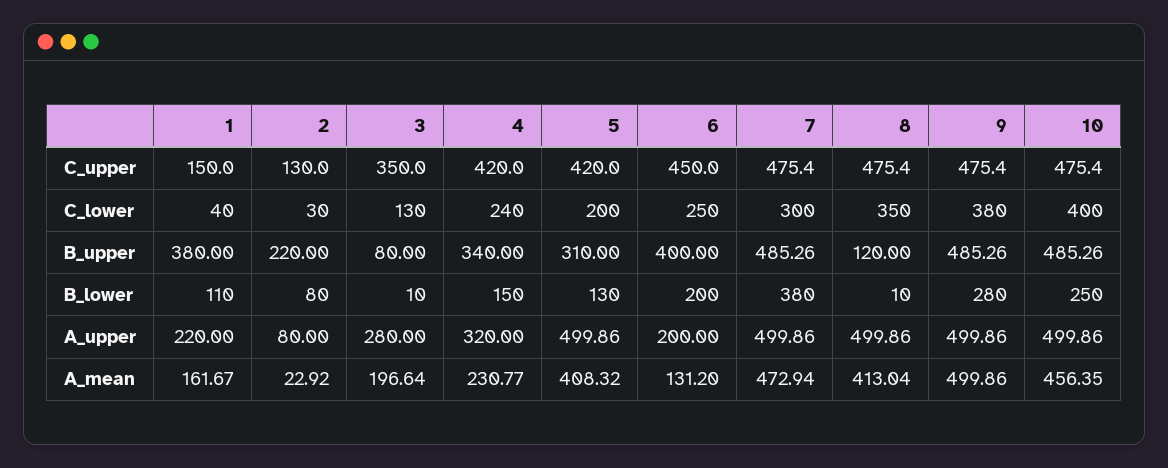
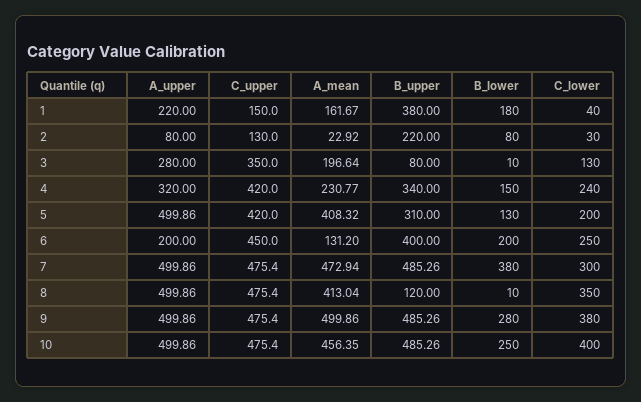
  {
    "1": {
      "C_upper": 150,
      "C_lower": 40,
      "B_upper": 380,
-     "B_lower": 110,
+     "B_lower": 180,
      "A_upper": 220,
      "A_mean": 161.67
    },
    "2": {
      "C_upper": 130,
      "C_lower": 30,
      "B_upper": 220,
      "B_lower": 80,
      "A_upper": 80,
      "A_mean": 22.92
    },
    "3": {
      "C_upper": 350,
      "C_lower": 130,
      "B_upper": 80,
      "B_lower": 10,
      "A_upper": 280,
      "A_mean": 196.64
    },
    "4": {
      "C_upper": 420,
      "C_lower": 240,
      "B_upper": 340,
      "B_lower": 150,
      "A_upper": 320,
      "A_mean": 230.77
    },
    "5": {
      "C_upper": 420,
      "C_lower": 200,
      "B_upper": 310,
      "B_lower": 130,
      "A_upper": 499.86,
      "A_mean": 408.32
    },
    "6": {
      "C_upper": 450,
      "C_lower": 250,
      "B_upper": 400,
      "B_lower": 200,
      "A_upper": 200,
      "A_mean": 131.2
    },
    "7": {
      "C_upper": 475.4,
      "C_lower": 300,
      "B_upper": 485.26,
      "B_lower": 380,
      "A_upper": 499.86,
      "A_mean": 472.94
    },
    "8": {
      "C_upper": 475.4,
      "C_lower": 350,
      "B_upper": 120,
      "B_lower": 10,
      "A_upper": 499.86,
      "A_mean": 413.04
    },
    "9": {
      "C_upper": 475.4,
      "C_lower": 380,
      "B_upper": 485.26,
      "B_lower": 280,
      "A_upper": 499.86,
      "A_mean": 499.86
    },
    "10": {
      "C_upper": 475.4,
      "C_lower": 400,
      "B_upper": 485.26,
      "B_lower": 250,
      "A_upper": 499.86,
      "A_mean": 456.35
    }
  }

